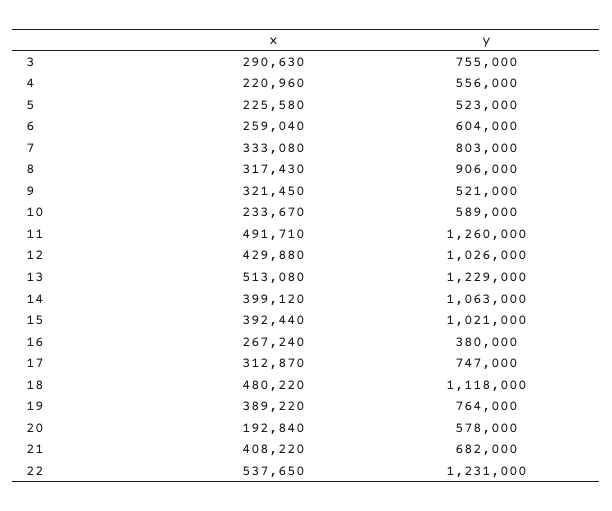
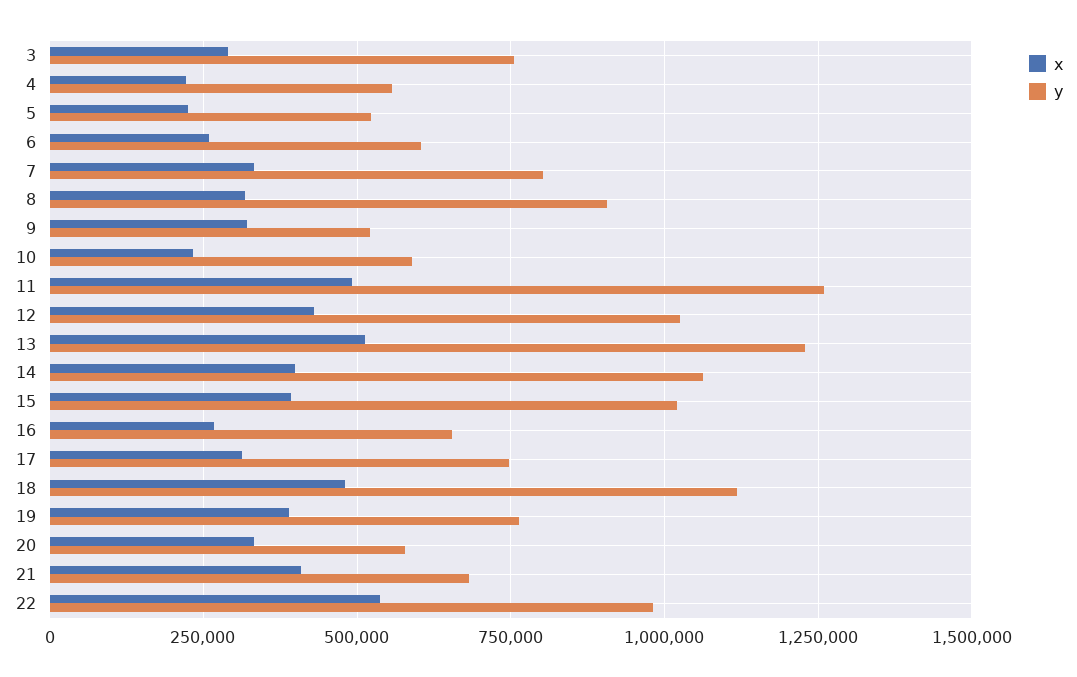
  {
    "x": {
      "3": 290630,
      "4": 220960,
      "5": 225580,
      "6": 259040,
      "7": 333080,
      "8": 317430,
      "9": 321450,
      "10": 233670,
      "11": 491710,
      "12": 429880,
      "13": 513080,
      "14": 399120,
      "15": 392440,
      "16": 267240,
      "17": 312870,
      "18": 480220,
      "19": 389220,
-     "20": 192840,
+     "20": 325000,
      "21": 408220,
      "22": 537650
    },
    "y": {
      "3": 755000,
      "4": 556000,
      "5": 523000,
      "6": 604000,
      "7": 803000,
      "8": 906000,
      "9": 521000,
      "10": 589000,
      "11": 1260000,
      "12": 1026000,
      "13": 1229000,
      "14": 1063000,
      "15": 1021000,
-     "16": 380000,
+     "16": 650000,
      "17": 747000,
      "18": 1118000,
      "19": 764000,
      "20": 578000,
      "21": 682000,
-     "22": 1231000
+     "22": 975000
    }
  }

